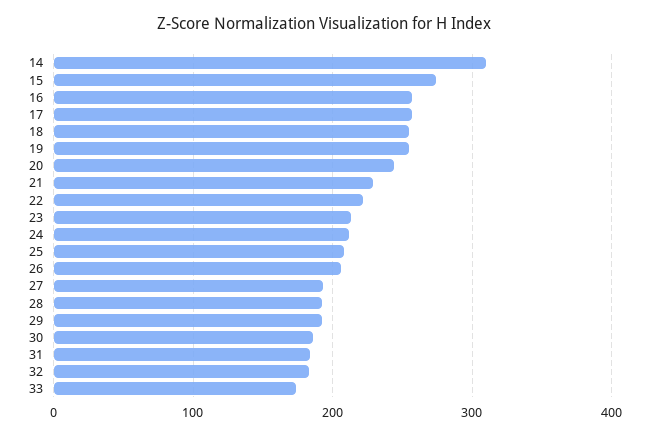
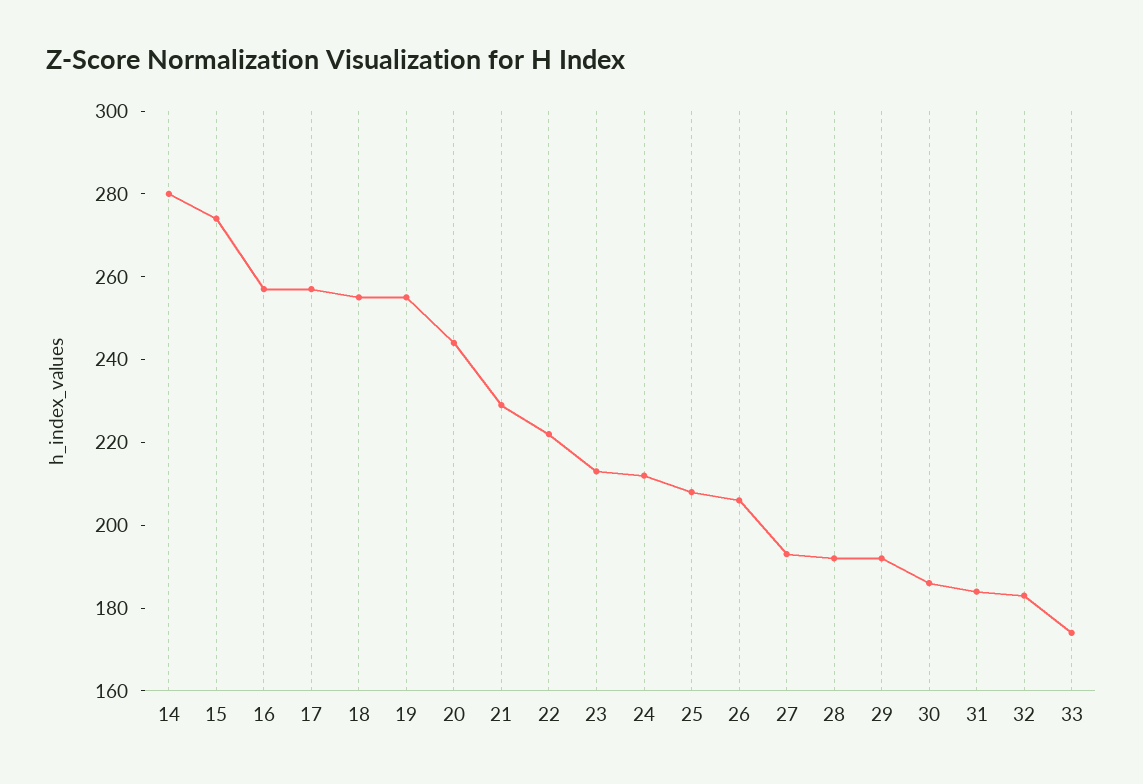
  {
-   "14": 310,
+   "14": 280,
    "15": 275,
    "16": 255,
    "17": 255,
    "18": 255,
    "19": 255,
    "20": 245,
    "21": 230,
    "22": 220,
    "23": 215,
    "24": 210,
    "25": 210,
    "26": 205,
    "27": 195,
    "28": 190,
    "29": 190,
    "30": 185,
    "31": 185,
    "32": 185,
    "33": 175
  }

